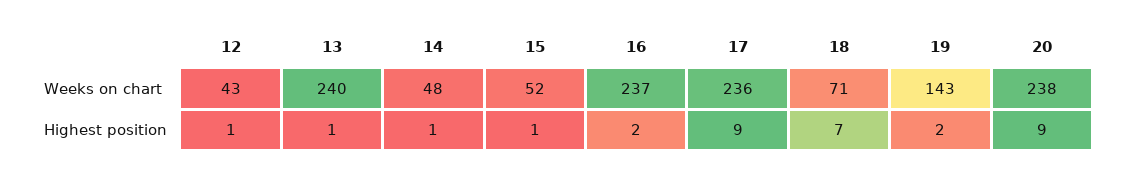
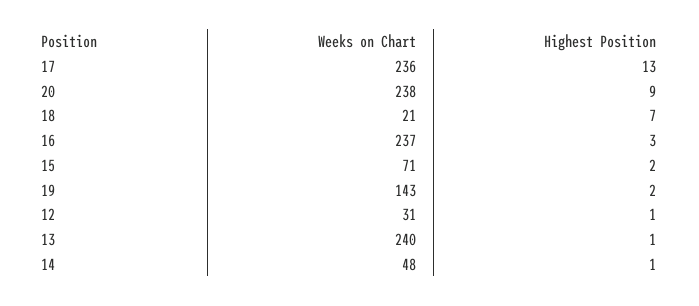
  {
    "12": {
-     "Weeks on chart": 43,
+     "Weeks on chart": 31,
      "Highest position": 1
    },
    "13": {
      "Weeks on chart": 240,
      "Highest position": 1
    },
    "14": {
      "Weeks on chart": 48,
      "Highest position": 1
    },
    "15": {
-     "Weeks on chart": 52,
+     "Weeks on chart": 71,
-     "Highest position": 1
+     "Highest position": 2
    },
    "16": {
      "Weeks on chart": 237,
-     "Highest position": 2
+     "Highest position": 3
    },
    "17": {
      "Weeks on chart": 236,
-     "Highest position": 9
+     "Highest position": 13
    },
    "18": {
-     "Weeks on chart": 71,
+     "Weeks on chart": 21,
      "Highest position": 7
    },
    "19": {
      "Weeks on chart": 143,
      "Highest position": 2
    },
    "20": {
      "Weeks on chart": 238,
      "Highest position": 9
    }
  }

